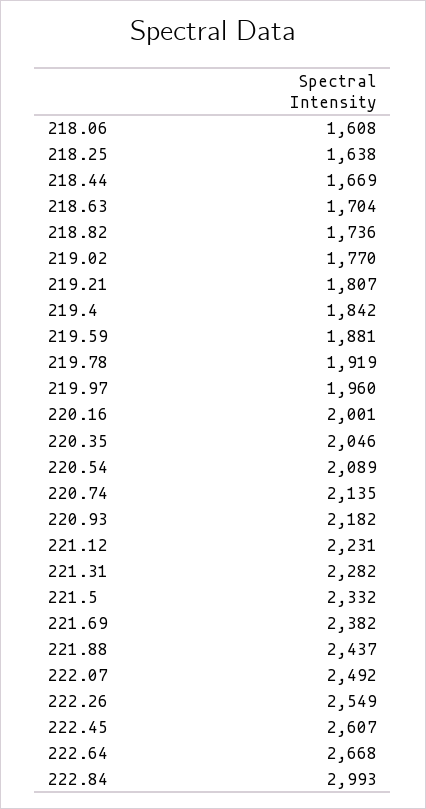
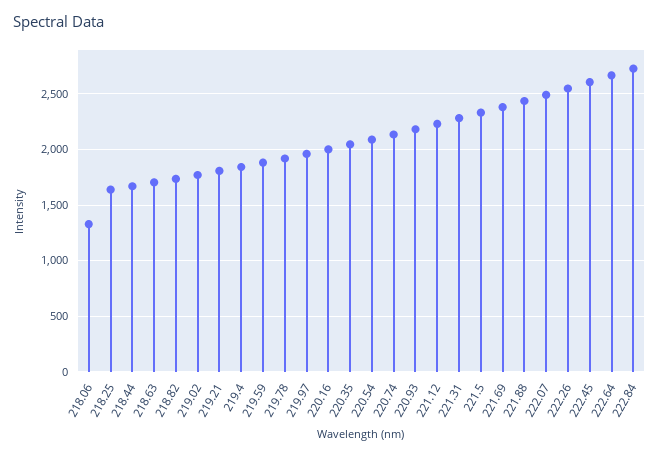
  {
-   "218.06": 1608,
+   "218.06": 1300,
    "218.25": 1638,
    "218.44": 1669,
    "218.63": 1704,
    "218.82": 1736,
    "219.02": 1770,
    "219.21": 1807,
    "219.4": 1842,
    "219.59": 1881,
    "219.78": 1919,
    "219.97": 1960,
    "220.16": 2001,
    "220.35": 2046,
    "220.54": 2089,
    "220.74": 2135,
    "220.93": 2182,
    "221.12": 2231,
    "221.31": 2282,
    "221.5": 2332,
    "221.69": 2382,
    "221.88": 2437,
    "222.07": 2492,
    "222.26": 2549,
    "222.45": 2607,
    "222.64": 2668,
-   "222.84": 2993
+   "222.84": 2700
  }

